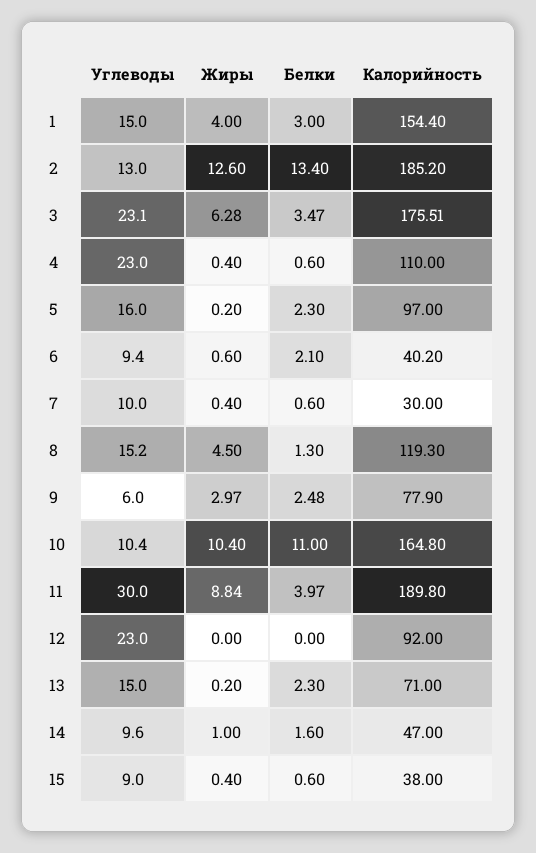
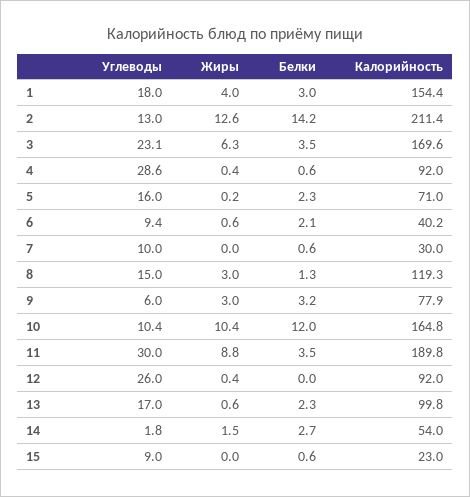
  {
    "Углеводы": {
-     "1": 15,
+     "1": 18,
      "2": 13,
      "3": 23.1,
-     "4": 23,
+     "4": 28.6,
      "5": 16,
      "6": 9.4,
      "7": 10,
-     "8": 15.2,
+     "8": 15,
      "9": 6,
      "10": 10.4,
      "11": 30,
-     "12": 23,
+     "12": 26,
-     "13": 15,
+     "13": 17,
-     "14": 9.6,
+     "14": 1.8,
      "15": 9
    },
    "Жиры": {
      "1": 4,
      "2": 12.6,
      "3": 6.28,
      "4": 0.4,
      "5": 0.2,
      "6": 0.6,
-     "7": 0.4,
+     "7": 0,
-     "8": 4.5,
+     "8": 3,
      "9": 2.97,
      "10": 10.4,
      "11": 8.84,
-     "12": 0,
+     "12": 0.4,
-     "13": 0.2,
+     "13": 0.6,
-     "14": 1,
+     "14": 1.5,
-     "15": 0.4
+     "15": 0
    },
    "Белки": {
      "1": 3,
-     "2": 13.4,
+     "2": 14.2,
      "3": 3.47,
      "4": 0.6,
      "5": 2.3,
      "6": 2.1,
      "7": 0.6,
      "8": 1.3,
-     "9": 2.48,
+     "9": 3.2,
-     "10": 11,
+     "10": 12,
-     "11": 3.97,
+     "11": 3.5,
      "12": 0,
      "13": 2.3,
-     "14": 1.6,
+     "14": 2.7,
      "15": 0.6
    },
    "Калорийность": {
      "1": 154.4,
-     "2": 185.2,
+     "2": 211.4,
-     "3": 175.51,
+     "3": 169.6,
-     "4": 110,
+     "4": 92,
-     "5": 97,
+     "5": 71,
      "6": 40.2,
      "7": 30,
      "8": 119.3,
      "9": 77.9,
      "10": 164.8,
      "11": 189.8,
      "12": 92,
-     "13": 71,
+     "13": 99.8,
-     "14": 47,
+     "14": 54,
-     "15": 38
+     "15": 23
    }
  }

